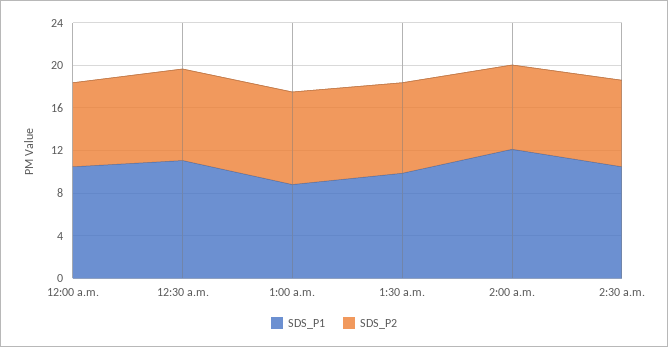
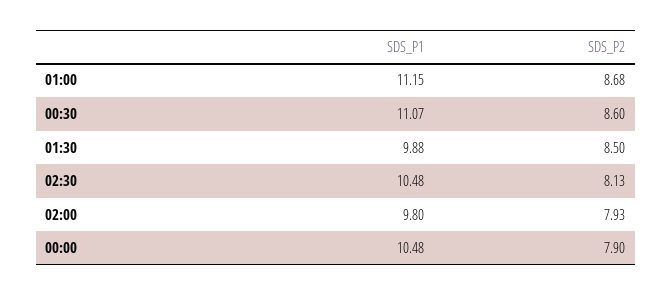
  {
    "SDS_P1": {
      "12:00 a.m.": 10.48,
      "12:30 a.m.": 11.07,
-     "1:00 a.m.": 9,
+     "1:00 a.m.": 11.15,
      "1:30 a.m.": 9.88,
-     "2:00 a.m.": 12,
+     "2:00 a.m.": 9.8,
      "2:30 a.m.": 10.48
    },
    "SDS_P2": {
      "12:00 a.m.": 7.9,
      "12:30 a.m.": 8.6,
      "1:00 a.m.": 8.68,
      "1:30 a.m.": 8.5,
      "2:00 a.m.": 7.93,
      "2:30 a.m.": 8.13
    }
  }

